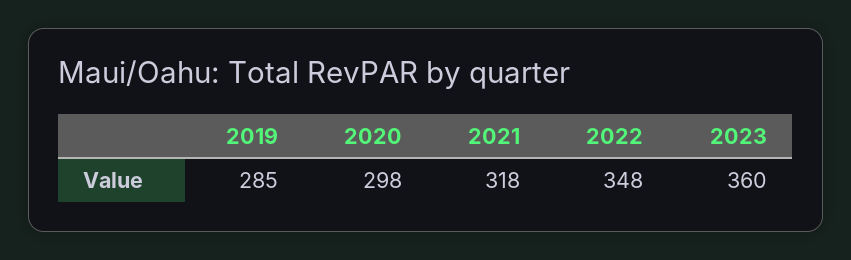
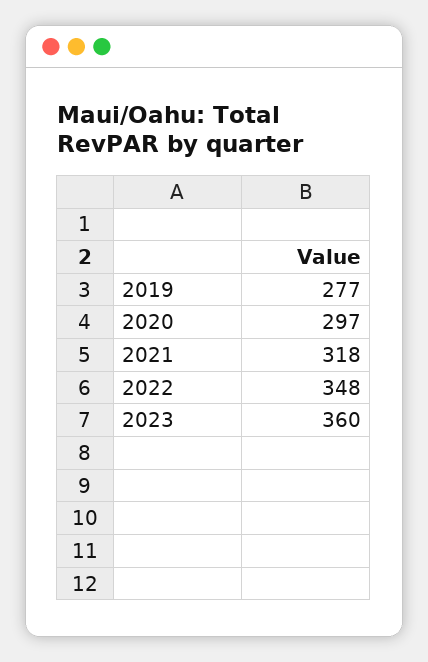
  {
-   "2019": 285,
+   "2019": 277,
-   "2020": 298,
+   "2020": 297,
    "2021": 318,
    "2022": 348,
    "2023": 360
  }

